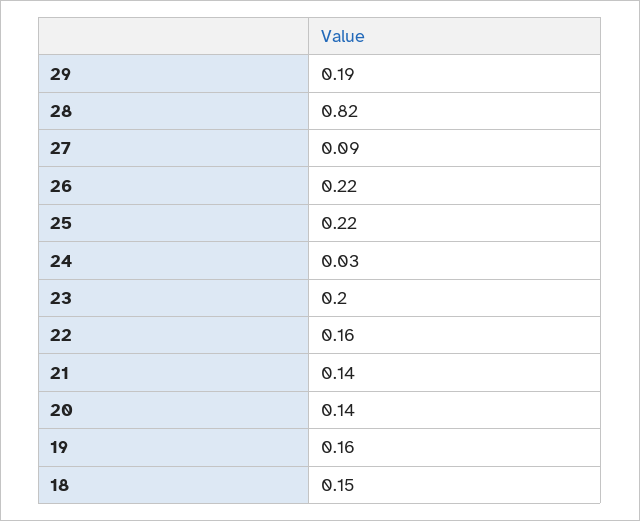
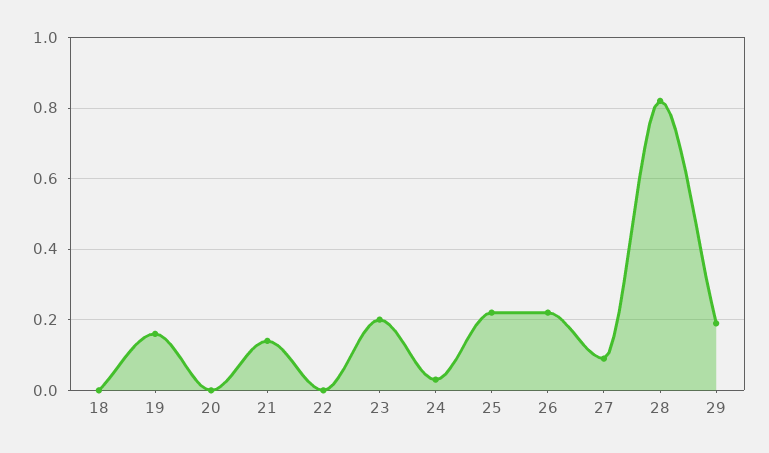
  {
    "29": 0.19,
    "28": 0.82,
    "27": 0.09,
    "26": 0.22,
    "25": 0.22,
    "24": 0.03,
    "23": 0.2,
-   "22": 0.16,
+   "22": 0,
    "21": 0.14,
-   "20": 0.14,
+   "20": 0,
    "19": 0.16,
-   "18": 0.15
+   "18": 0
  }

